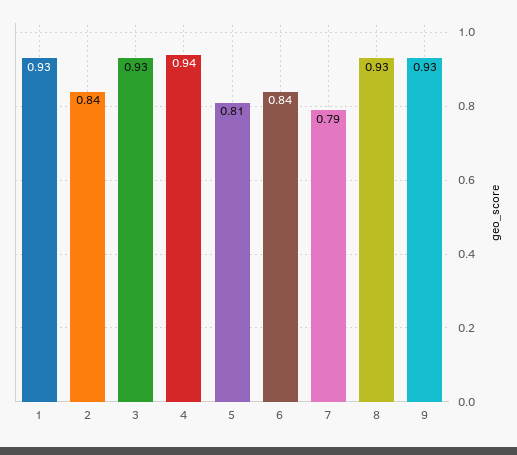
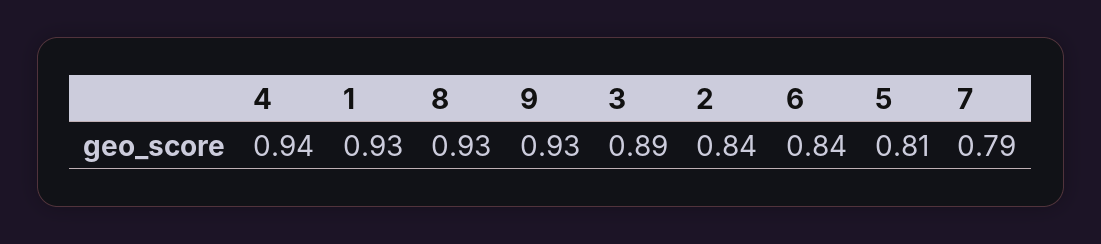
  {
    "1": 0.93,
    "2": 0.84,
-   "3": 0.93,
+   "3": 0.89,
    "4": 0.94,
    "5": 0.81,
    "6": 0.84,
    "7": 0.79,
    "8": 0.93,
    "9": 0.93
  }

